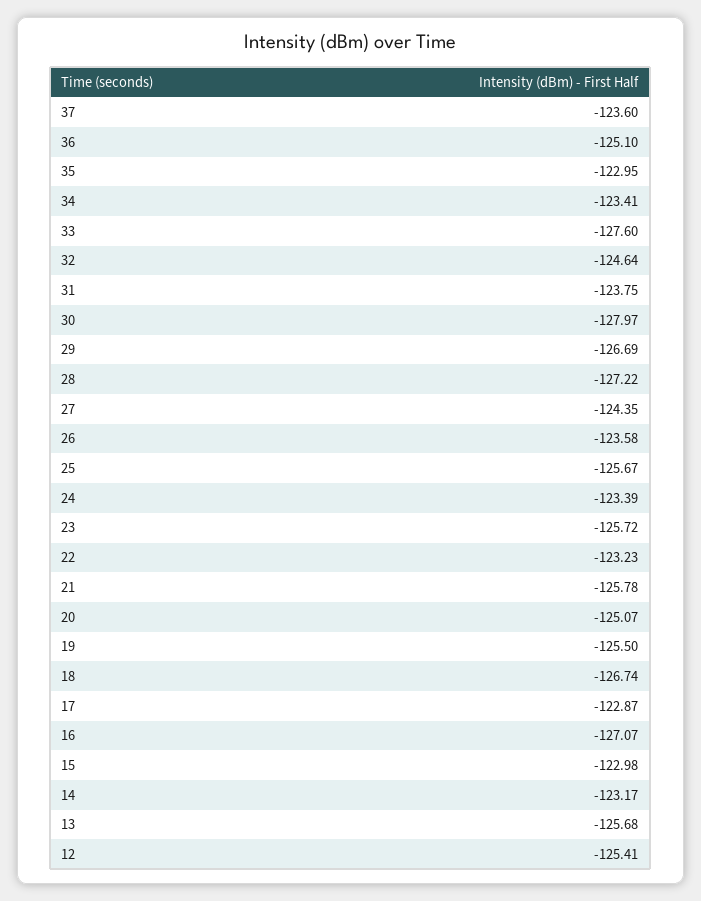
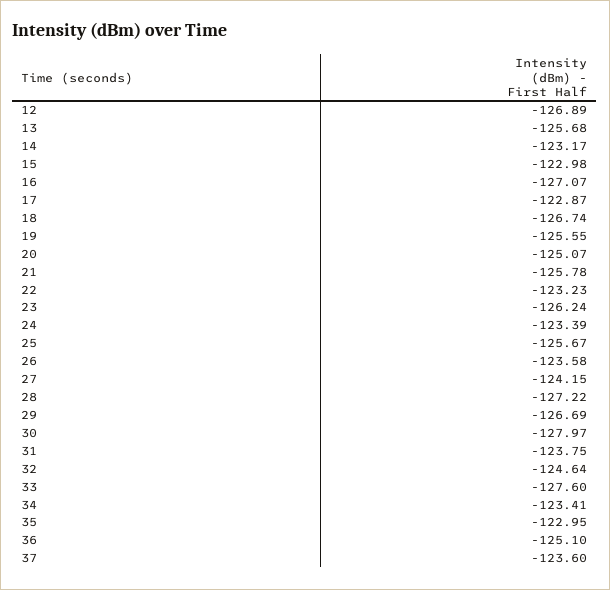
  {
    "37": -123.6,
    "36": -125.1,
    "35": -122.95,
    "34": -123.41,
    "33": -127.6,
    "32": -124.64,
    "31": -123.75,
    "30": -127.97,
    "29": -126.69,
    "28": -127.22,
-   "27": -124.35,
+   "27": -124.15,
    "26": -123.58,
    "25": -125.67,
    "24": -123.39,
-   "23": -125.72,
+   "23": -126.24,
    "22": -123.23,
    "21": -125.78,
    "20": -125.07,
-   "19": -125.5,
+   "19": -125.55,
    "18": -126.74,
    "17": -122.87,
    "16": -127.07,
    "15": -122.98,
    "14": -123.17,
    "13": -125.68,
-   "12": -125.41
+   "12": -126.89
  }

